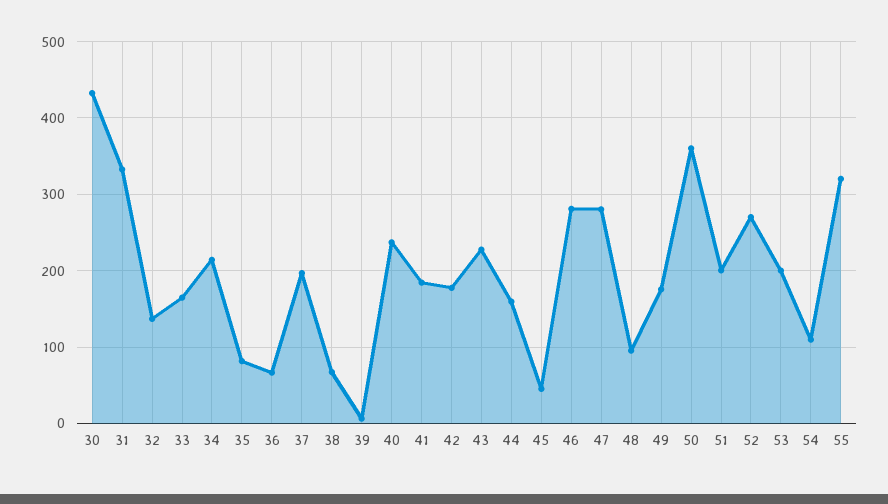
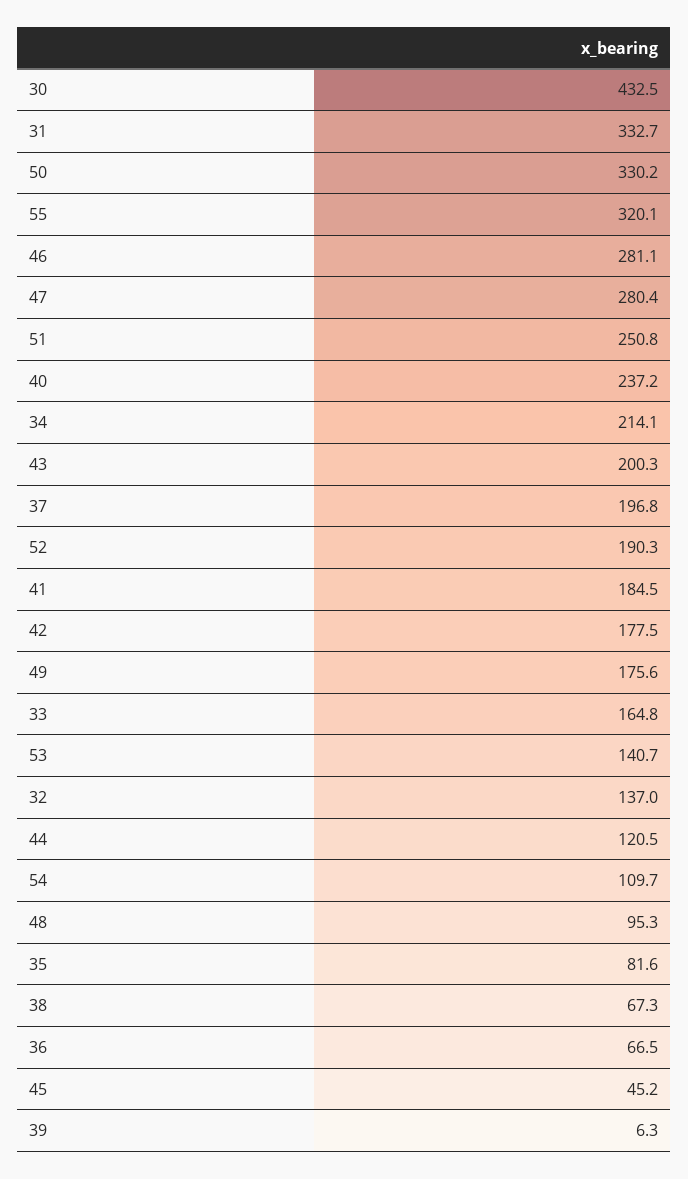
  {
    "30": 432.5,
    "31": 332.7,
    "32": 137,
    "33": 164.8,
    "34": 214.1,
    "35": 81.6,
    "36": 66.5,
    "37": 196.8,
    "38": 67.3,
    "39": 6.3,
    "40": 237.2,
    "41": 184.5,
    "42": 177.5,
-   "43": 230,
+   "43": 200.3,
-   "44": 160,
+   "44": 120.5,
    "45": 45.2,
    "46": 281.1,
    "47": 280.4,
    "48": 95.3,
    "49": 175.6,
-   "50": 360,
+   "50": 330.2,
-   "51": 200,
+   "51": 250.8,
-   "52": 270,
+   "52": 190.3,
-   "53": 200,
+   "53": 140.7,
    "54": 109.7,
    "55": 320.1
  }

